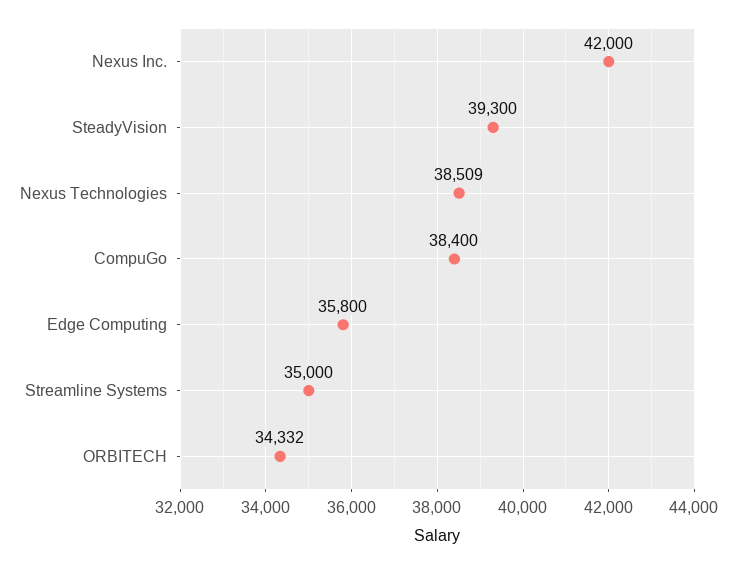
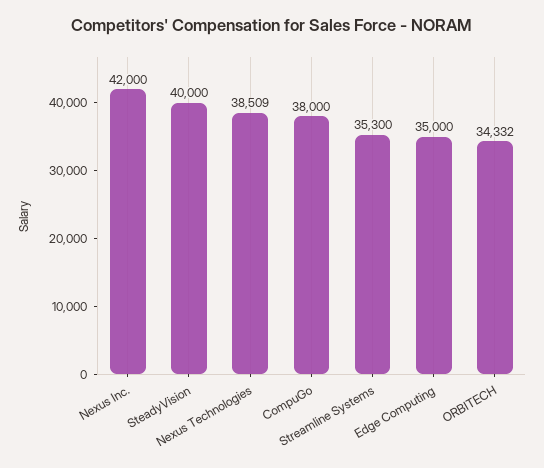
  {
    "Nexus Inc.": 42000,
-   "SteadyVision": 39300,
+   "SteadyVision": 40000,
    "Nexus Technologies": 38509,
-   "CompuGo": 38400,
+   "CompuGo": 38000,
-   "Edge Computing": 35800,
+   "Edge Computing": 35000,
-   "Streamline Systems": 35000,
+   "Streamline Systems": 35300,
    "ORBITECH": 34332
  }

